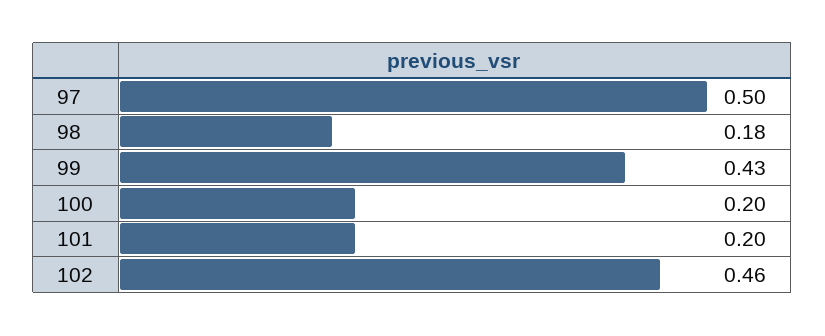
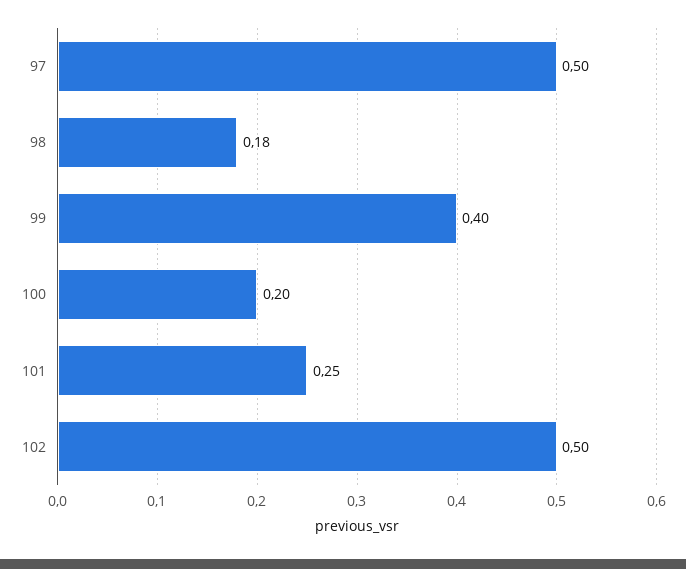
  {
    "97": 0.5,
    "98": 0.18,
-   "99": 0.43,
+   "99": 0.4,
    "100": 0.2,
-   "101": 0.2,
+   "101": 0.25,
-   "102": 0.46
+   "102": 0.5
  }

